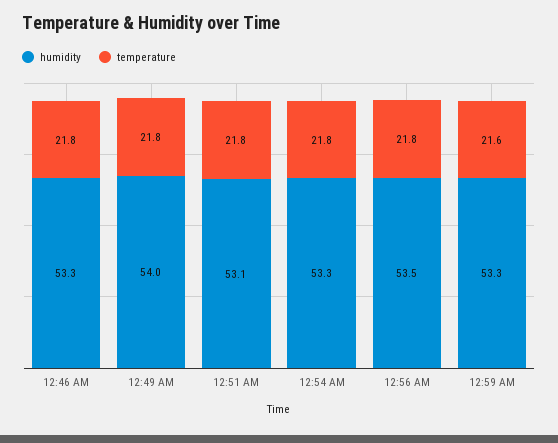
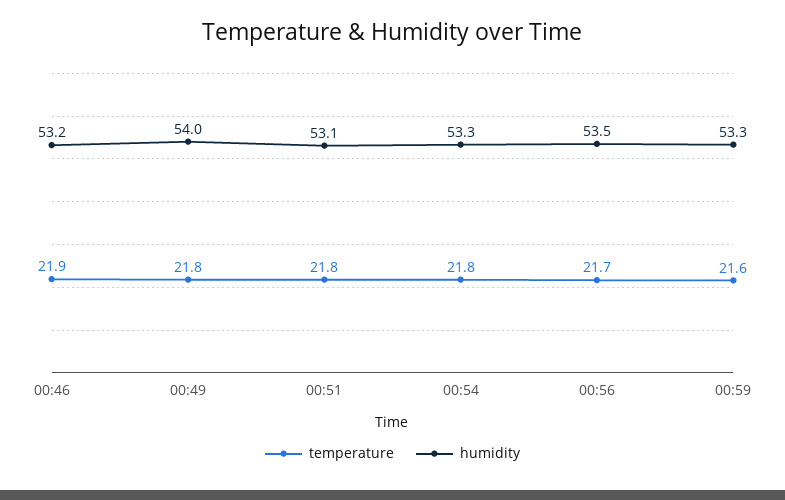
  {
    "humidity": {
-     "12:46 AM": 53.3,
+     "12:46 AM": 53.2,
      "12:49 AM": 54,
      "12:51 AM": 53.1,
      "12:54 AM": 53.3,
      "12:56 AM": 53.5,
      "12:59 AM": 53.3
    },
    "temperature": {
-     "12:46 AM": 21.8,
+     "12:46 AM": 21.9,
      "12:49 AM": 21.8,
      "12:51 AM": 21.8,
      "12:54 AM": 21.8,
-     "12:56 AM": 21.8,
+     "12:56 AM": 21.7,
      "12:59 AM": 21.6
    }
  }

